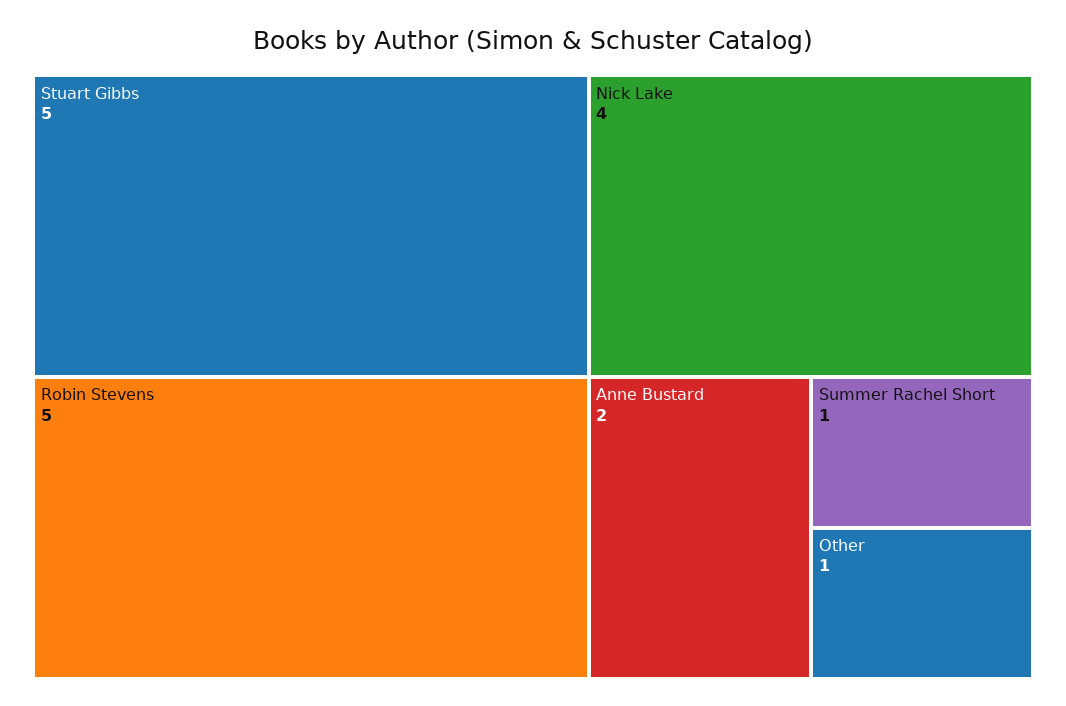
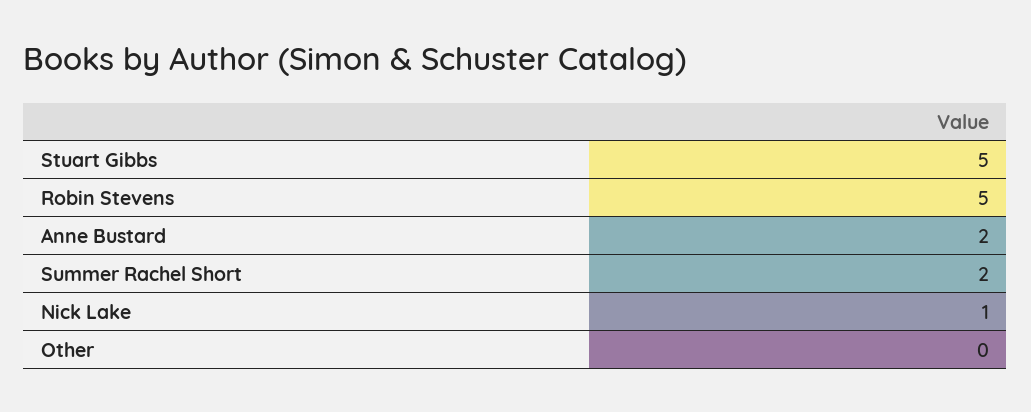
  {
    "Stuart Gibbs": 5,
    "Robin Stevens": 5,
-   "Nick Lake": 4,
+   "Nick Lake": 1,
    "Anne Bustard": 2,
-   "Summer Rachel Short": 1,
+   "Summer Rachel Short": 2,
-   "Other": 1
+   "Other": 0
  }

